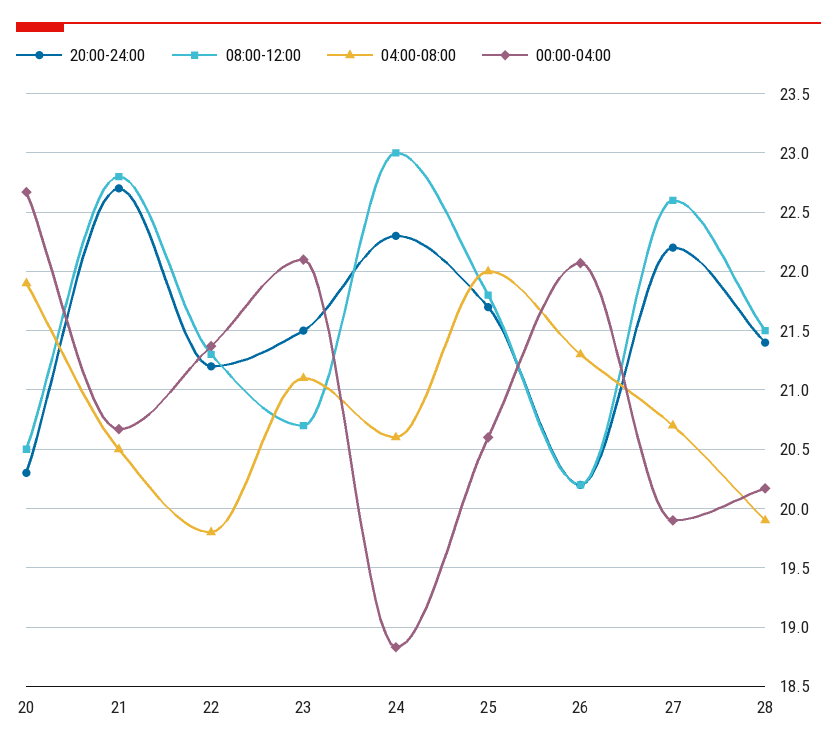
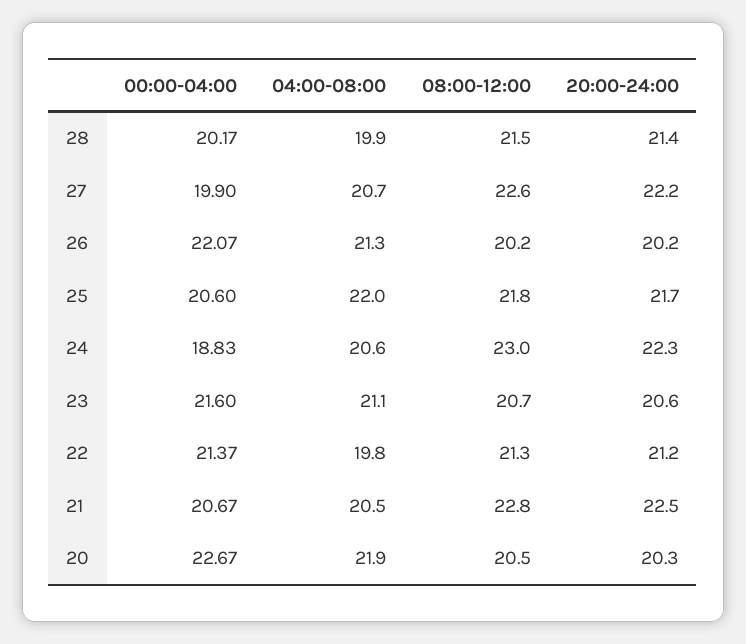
  {
    "20:00-24:00": {
      "20": 20.3,
-     "21": 22.7,
+     "21": 22.5,
      "22": 21.2,
-     "23": 21.5,
+     "23": 20.6,
      "24": 22.3,
      "25": 21.7,
      "26": 20.2,
      "27": 22.2,
      "28": 21.4
    },
    "08:00-12:00": {
      "20": 20.5,
      "21": 22.8,
      "22": 21.3,
      "23": 20.7,
      "24": 23,
      "25": 21.8,
      "26": 20.2,
      "27": 22.6,
      "28": 21.5
    },
    "04:00-08:00": {
      "20": 21.9,
      "21": 20.5,
      "22": 19.8,
      "23": 21.1,
      "24": 20.6,
      "25": 22,
      "26": 21.3,
      "27": 20.7,
      "28": 19.9
    },
    "00:00-04:00": {
      "20": 22.67,
      "21": 20.67,
      "22": 21.37,
-     "23": 22.1,
+     "23": 21.6,
      "24": 18.83,
      "25": 20.6,
      "26": 22.07,
      "27": 19.9,
      "28": 20.17
    }
  }

